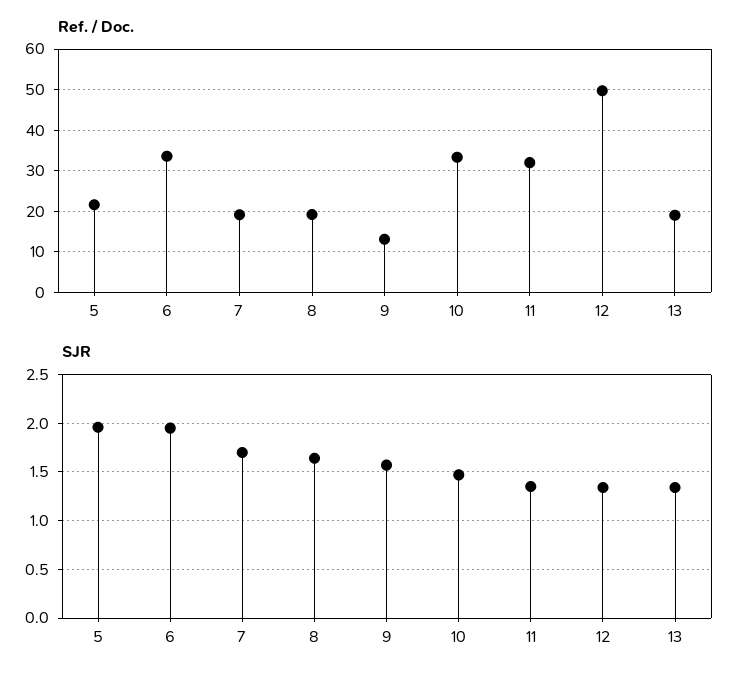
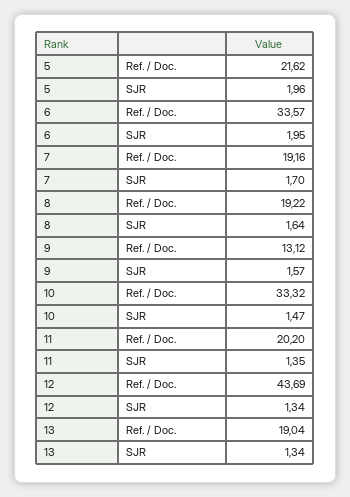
  {
    "Ref. / Doc.": {
      "5": 21.62,
      "6": 33.57,
      "7": 19.16,
      "8": 19.22,
      "9": 13.12,
      "10": 33.32,
-     "11": 32,
+     "11": 20.2,
-     "12": 50,
+     "12": 43.69,
      "13": 19.04
    },
    "SJR": {
      "5": 1.96,
      "6": 1.95,
      "7": 1.7,
      "8": 1.64,
      "9": 1.57,
      "10": 1.47,
      "11": 1.35,
      "12": 1.34,
      "13": 1.34
    }
  }

